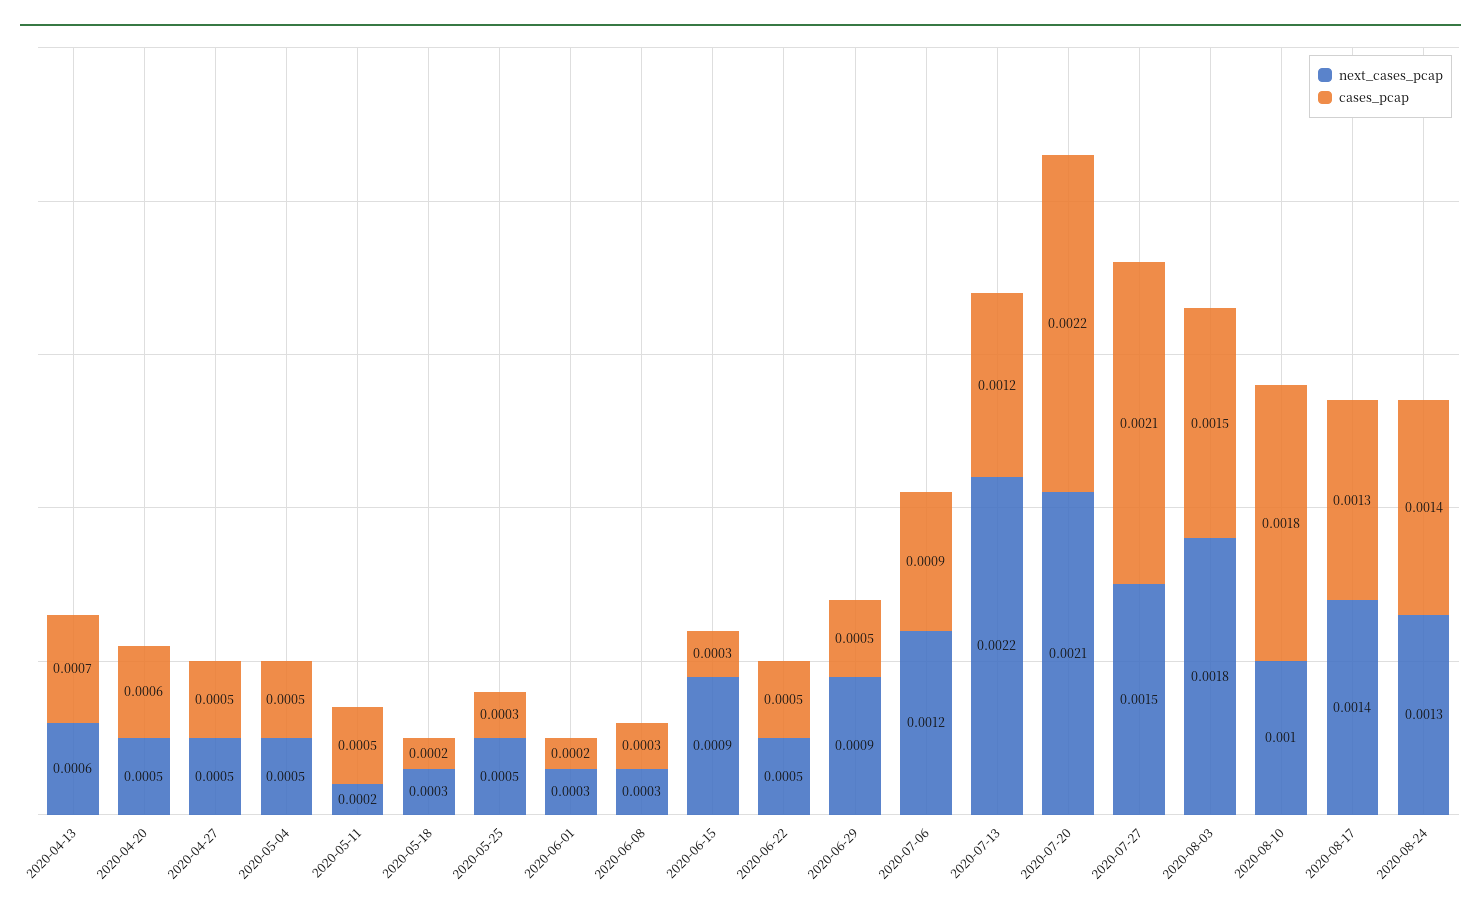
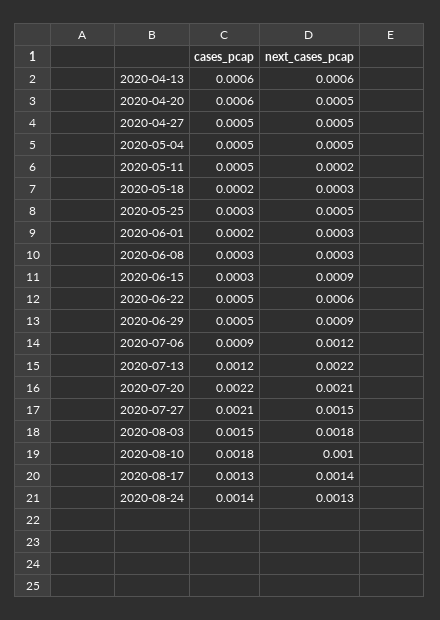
  {
    "next_cases_pcap": {
      "2020-04-13": 0.0006,
      "2020-04-20": 0.0005,
      "2020-04-27": 0.0005,
      "2020-05-04": 0.0005,
      "2020-05-11": 0.0002,
      "2020-05-18": 0.0003,
      "2020-05-25": 0.0005,
      "2020-06-01": 0.0003,
      "2020-06-08": 0.0003,
      "2020-06-15": 0.0009,
-     "2020-06-22": 0.0005,
+     "2020-06-22": 0.0006,
      "2020-06-29": 0.0009,
      "2020-07-06": 0.0012,
      "2020-07-13": 0.0022,
      "2020-07-20": 0.0021,
      "2020-07-27": 0.0015,
      "2020-08-03": 0.0018,
      "2020-08-10": 0.001,
      "2020-08-17": 0.0014,
      "2020-08-24": 0.0013
    },
    "cases_pcap": {
-     "2020-04-13": 0.0007,
+     "2020-04-13": 0.0006,
      "2020-04-20": 0.0006,
      "2020-04-27": 0.0005,
      "2020-05-04": 0.0005,
      "2020-05-11": 0.0005,
      "2020-05-18": 0.0002,
      "2020-05-25": 0.0003,
      "2020-06-01": 0.0002,
      "2020-06-08": 0.0003,
      "2020-06-15": 0.0003,
      "2020-06-22": 0.0005,
      "2020-06-29": 0.0005,
      "2020-07-06": 0.0009,
      "2020-07-13": 0.0012,
      "2020-07-20": 0.0022,
      "2020-07-27": 0.0021,
      "2020-08-03": 0.0015,
      "2020-08-10": 0.0018,
      "2020-08-17": 0.0013,
      "2020-08-24": 0.0014
    }
  }

